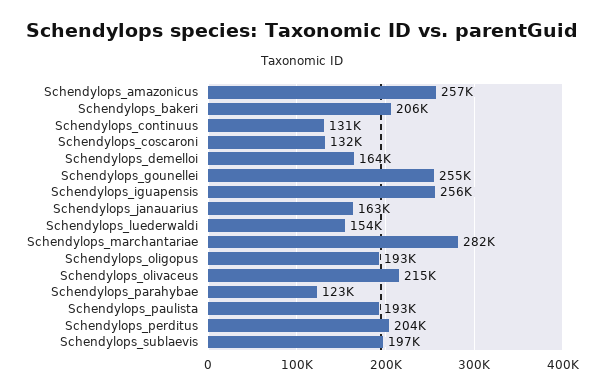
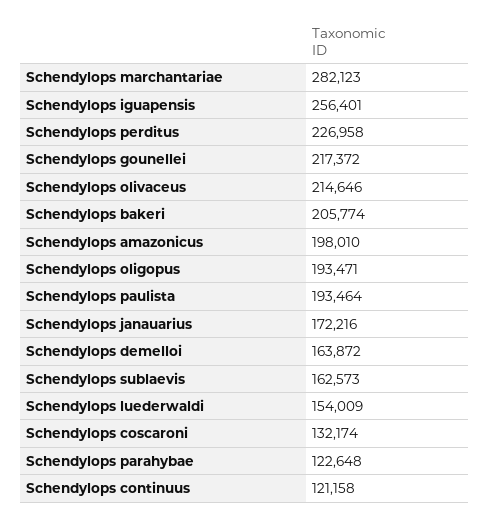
  {
-   "Schendylops_amazonicus": 257000,
+   "Schendylops_amazonicus": 198010,
    "Schendylops_bakeri": 205774,
-   "Schendylops_continuus": 131000,
+   "Schendylops_continuus": 121158,
    "Schendylops_coscaroni": 132174,
    "Schendylops_demelloi": 163872,
-   "Schendylops_gounellei": 255000,
+   "Schendylops_gounellei": 217372,
    "Schendylops_iguapensis": 256401,
-   "Schendylops_janauarius": 163000,
+   "Schendylops_janauarius": 172216,
    "Schendylops_luederwaldi": 154009,
    "Schendylops_marchantariae": 282123,
    "Schendylops_oligopus": 193471,
    "Schendylops_olivaceus": 214646,
    "Schendylops_parahybae": 122648,
    "Schendylops_paulista": 193464,
-   "Schendylops_perditus": 204000,
+   "Schendylops_perditus": 226958,
-   "Schendylops_sublaevis": 197000
+   "Schendylops_sublaevis": 162573
  }

